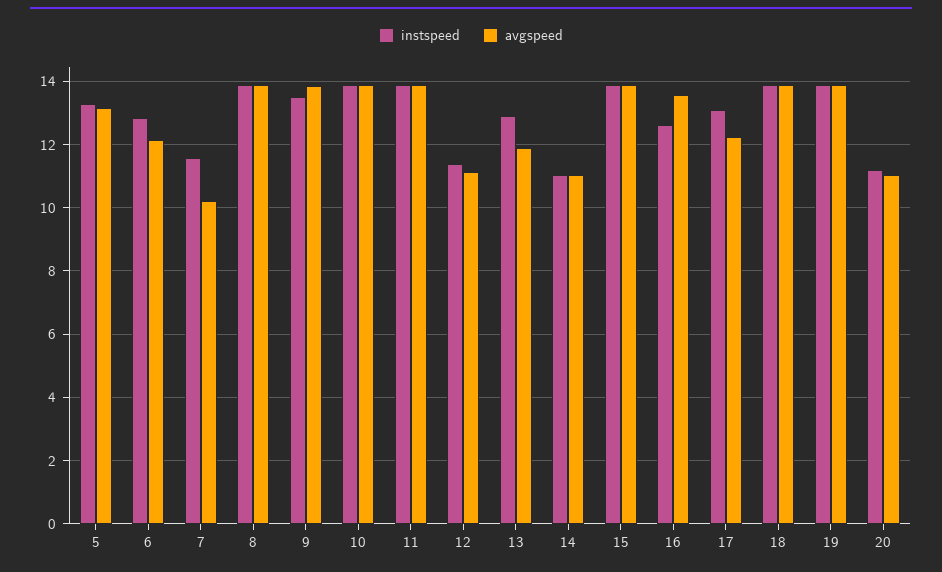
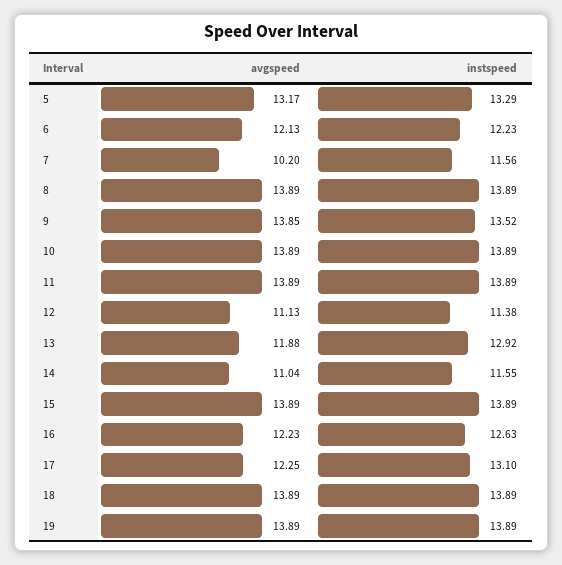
  {
    "instspeed": {
      "5": 13.29,
-     "6": 12.8,
+     "6": 12.23,
      "7": 11.56,
      "8": 13.89,
      "9": 13.52,
      "10": 13.89,
      "11": 13.89,
      "12": 11.38,
      "13": 12.92,
-     "14": 11,
+     "14": 11.55,
      "15": 13.89,
      "16": 12.63,
      "17": 13.1,
      "18": 13.89,
-     "19": 13.89,
+     "19": 13.89
-     "20": 11.2
    },
    "avgspeed": {
      "5": 13.17,
      "6": 12.13,
      "7": 10.2,
      "8": 13.89,
      "9": 13.85,
      "10": 13.89,
      "11": 13.89,
      "12": 11.13,
      "13": 11.88,
      "14": 11.04,
      "15": 13.89,
-     "16": 13.6,
+     "16": 12.23,
      "17": 12.25,
      "18": 13.89,
-     "19": 13.89,
+     "19": 13.89
-     "20": 11
    }
  }

